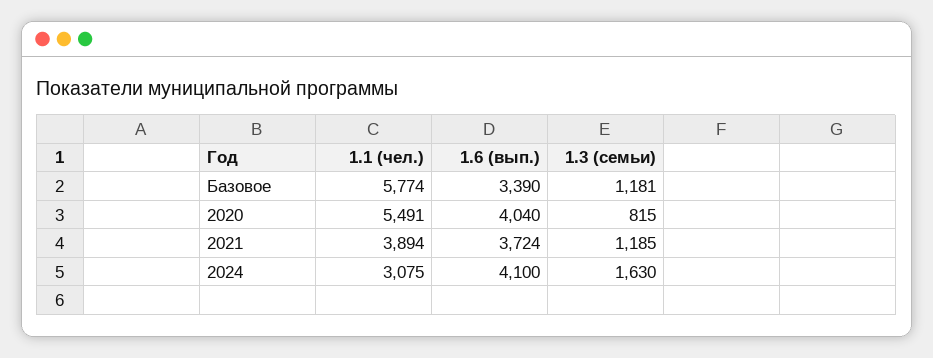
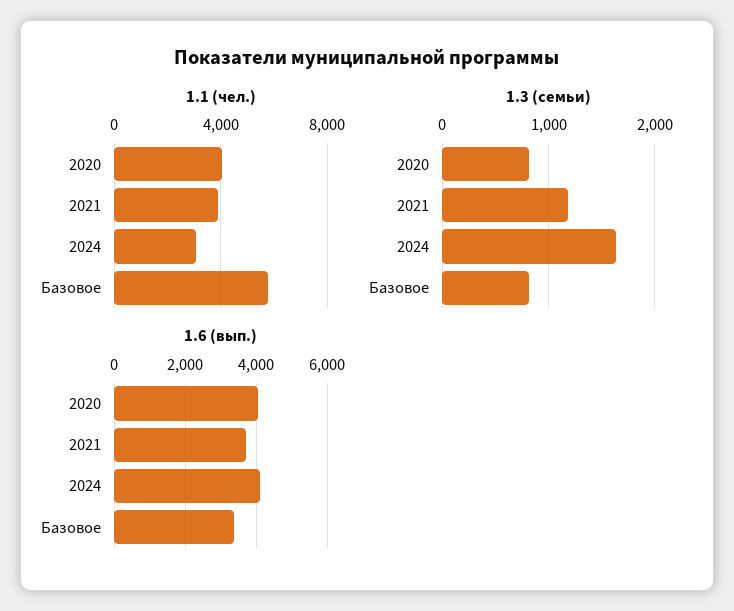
  {
    "1.1 (чел.)": {
      "Базовое": 5774,
-     "2020": 5491,
+     "2020": 4000,
      "2021": 3894,
      "2024": 3075
    },
    "1.6 (вып.)": {
      "Базовое": 3390,
      "2020": 4040,
      "2021": 3724,
      "2024": 4100
    },
    "1.3 (семьи)": {
-     "Базовое": 1181,
+     "Базовое": 800,
      "2020": 815,
      "2021": 1185,
      "2024": 1630
    }
  }

